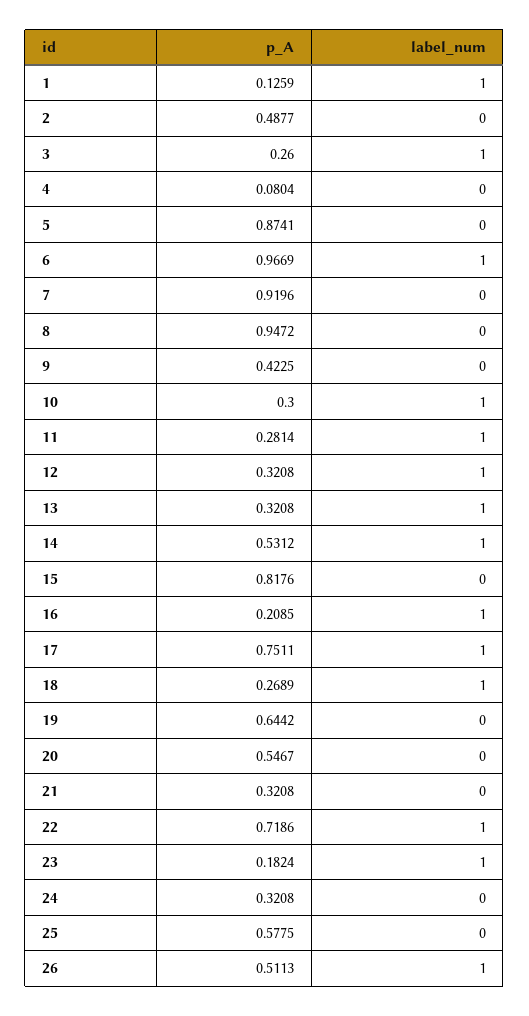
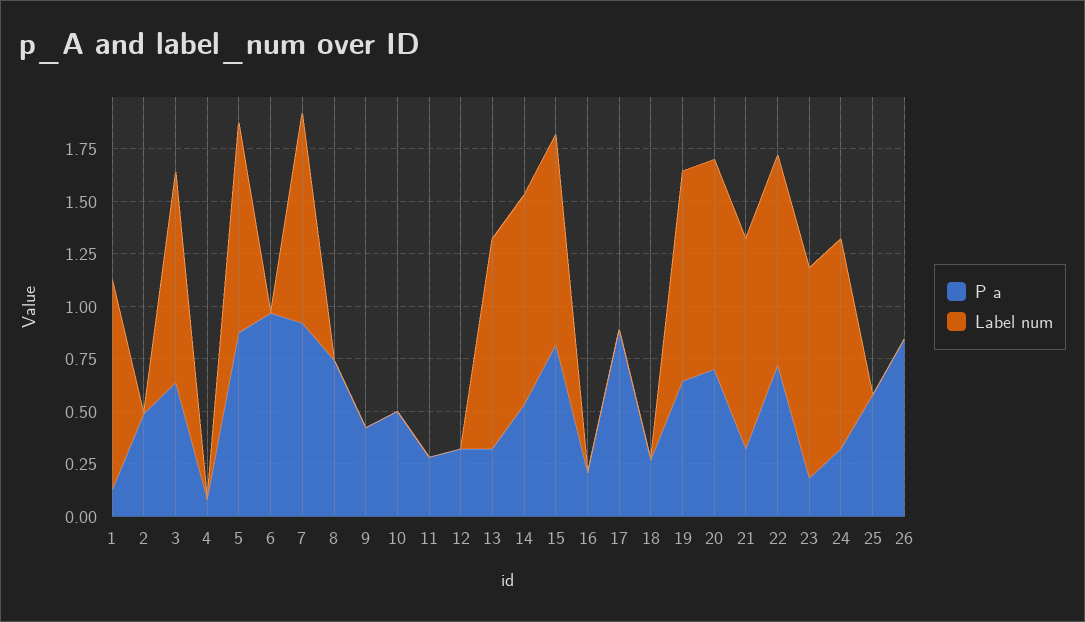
  {
    "p_A": {
      "1": 0.1259,
      "2": 0.4877,
-     "3": 0.26,
+     "3": 0.65,
      "4": 0.0804,
      "5": 0.8741,
      "6": 0.9669,
      "7": 0.9196,
-     "8": 0.9472,
+     "8": 0.75,
      "9": 0.4225,
-     "10": 0.3,
+     "10": 0.5,
      "11": 0.2814,
      "12": 0.3208,
      "13": 0.3208,
      "14": 0.5312,
      "15": 0.8176,
      "16": 0.2085,
-     "17": 0.7511,
+     "17": 0.9,
      "18": 0.2689,
      "19": 0.6442,
-     "20": 0.5467,
+     "20": 0.7,
      "21": 0.3208,
      "22": 0.7186,
      "23": 0.1824,
      "24": 0.3208,
      "25": 0.5775,
-     "26": 0.5113
+     "26": 0.85
    },
    "label_num": {
      "1": 1,
      "2": 0,
      "3": 1,
      "4": 0,
-     "5": 0,
+     "5": 1,
-     "6": 1,
+     "6": 0,
-     "7": 0,
+     "7": 1,
      "8": 0,
      "9": 0,
-     "10": 1,
+     "10": 0,
-     "11": 1,
+     "11": 0,
-     "12": 1,
+     "12": 0,
      "13": 1,
      "14": 1,
-     "15": 0,
+     "15": 1,
-     "16": 1,
+     "16": 0,
-     "17": 1,
+     "17": 0,
-     "18": 1,
+     "18": 0,
-     "19": 0,
+     "19": 1,
-     "20": 0,
+     "20": 1,
-     "21": 0,
+     "21": 1,
      "22": 1,
      "23": 1,
-     "24": 0,
+     "24": 1,
      "25": 0,
-     "26": 1
+     "26": 0
    }
  }

